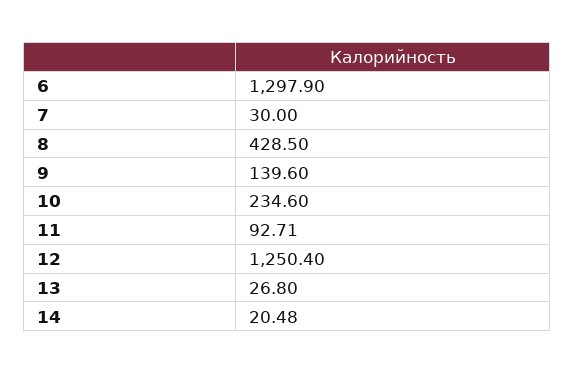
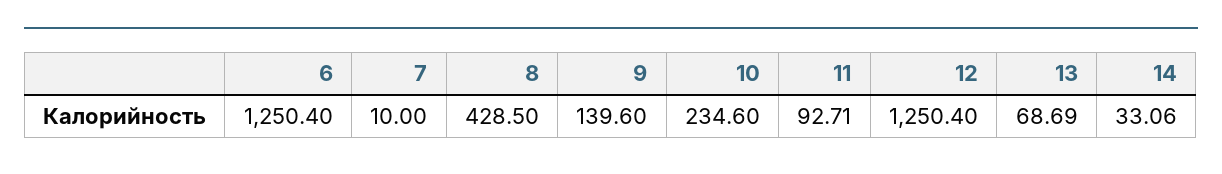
  {
-   "6": 1297.9,
+   "6": 1250.4,
-   "7": 30,
+   "7": 10,
    "8": 428.5,
    "9": 139.6,
    "10": 234.6,
    "11": 92.71,
    "12": 1250.4,
-   "13": 26.8,
+   "13": 68.69,
-   "14": 20.48
+   "14": 33.06
  }

